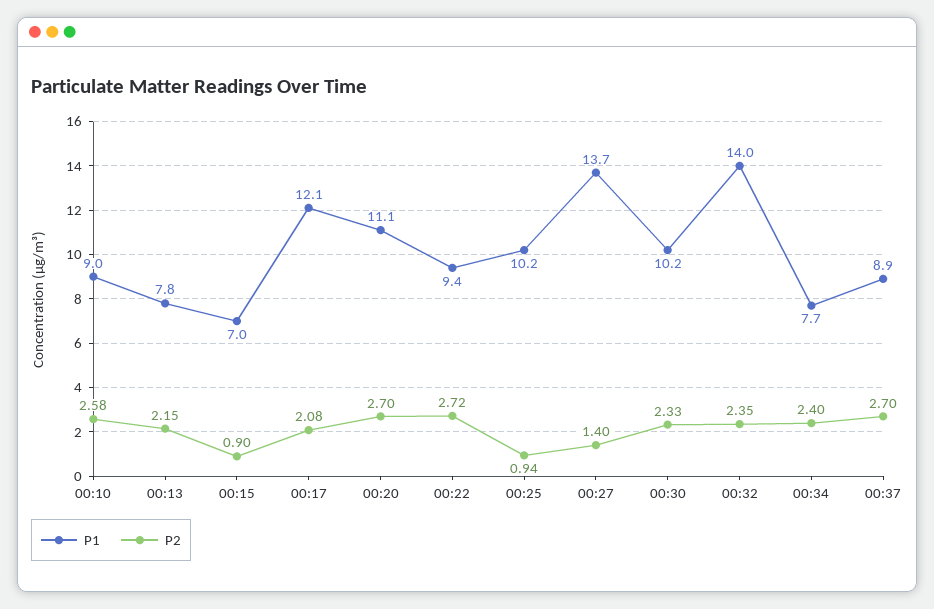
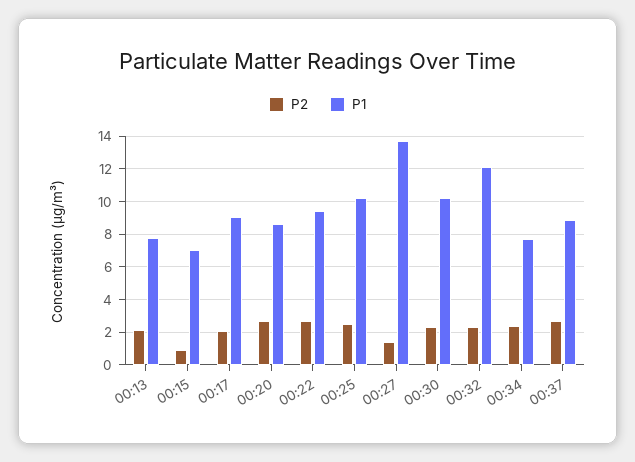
  {
    "P1": {
-     "00:10": 9,
      "00:13": 7.8,
      "00:15": 7,
-     "00:17": 12.1,
+     "00:17": 9,
-     "00:20": 11.1,
+     "00:20": 8.5,
      "00:22": 9.4,
      "00:25": 10.2,
      "00:27": 13.7,
      "00:30": 10.2,
-     "00:32": 14,
+     "00:32": 12,
      "00:34": 7.7,
      "00:37": 8.9
    },
    "P2": {
-     "00:10": 2.58,
      "00:13": 2.15,
      "00:15": 0.9,
      "00:17": 2.08,
      "00:20": 2.7,
      "00:22": 2.72,
-     "00:25": 0.94,
+     "00:25": 2.5,
      "00:27": 1.4,
      "00:30": 2.33,
      "00:32": 2.35,
      "00:34": 2.4,
      "00:37": 2.7
    }
  }

